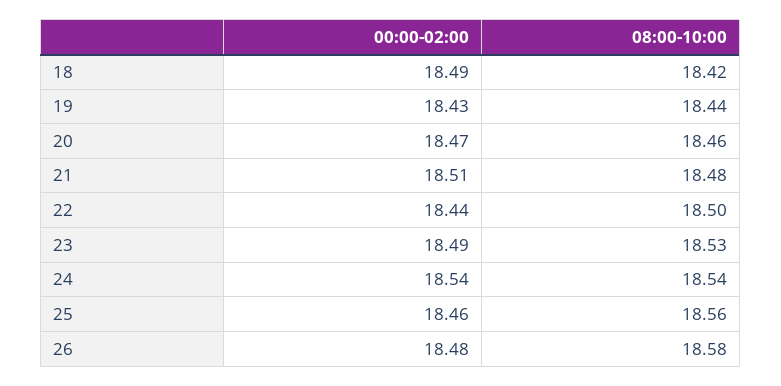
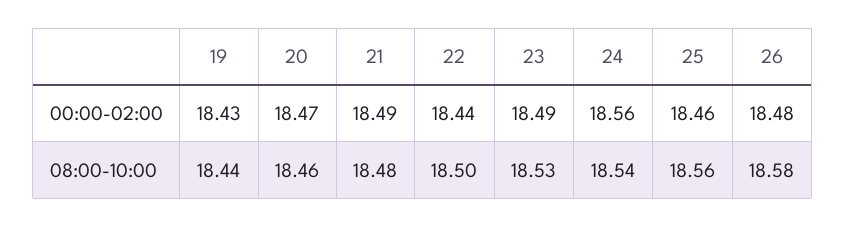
  {
    "00:00-02:00": {
-     "18": 18.49,
      "19": 18.43,
      "20": 18.47,
-     "21": 18.51,
+     "21": 18.49,
      "22": 18.44,
      "23": 18.49,
-     "24": 18.54,
+     "24": 18.56,
      "25": 18.46,
      "26": 18.48
    },
    "08:00-10:00": {
-     "18": 18.42,
      "19": 18.44,
      "20": 18.46,
      "21": 18.48,
      "22": 18.5,
      "23": 18.53,
      "24": 18.54,
      "25": 18.56,
      "26": 18.58
    }
  }

